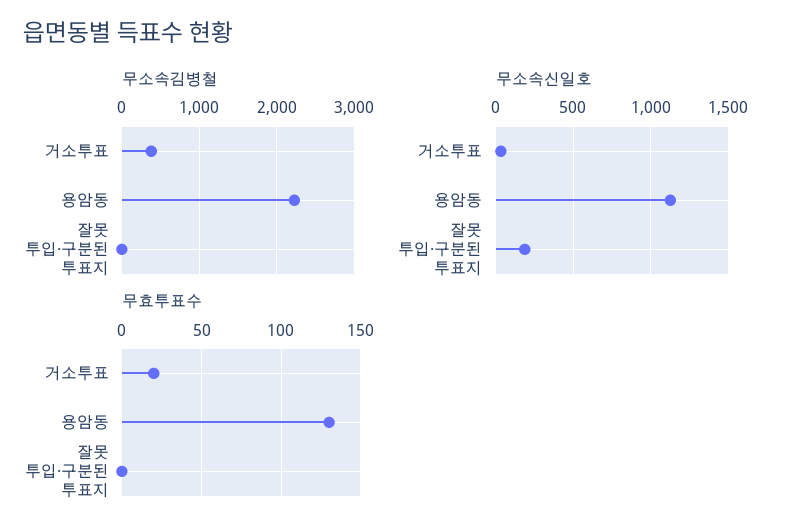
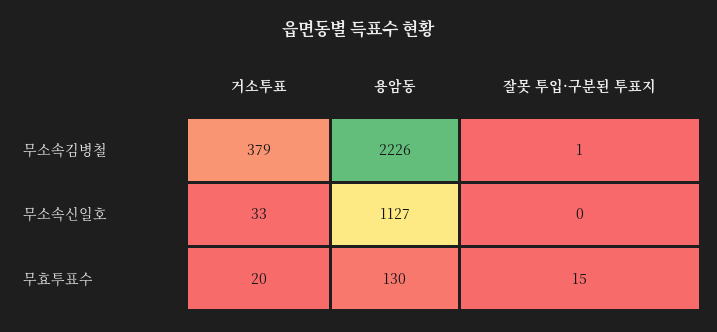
  {
    "무소속김병철": {
      "거소투표": 379,
      "용암동": 2226,
      "잘못 투입·구분된 투표지": 1
    },
    "무소속신일호": {
      "거소투표": 33,
      "용암동": 1127,
-     "잘못 투입·구분된 투표지": 200
+     "잘못 투입·구분된 투표지": 0
    },
    "무효투표수": {
      "거소투표": 20,
      "용암동": 130,
-     "잘못 투입·구분된 투표지": 0
+     "잘못 투입·구분된 투표지": 15
    }
  }

